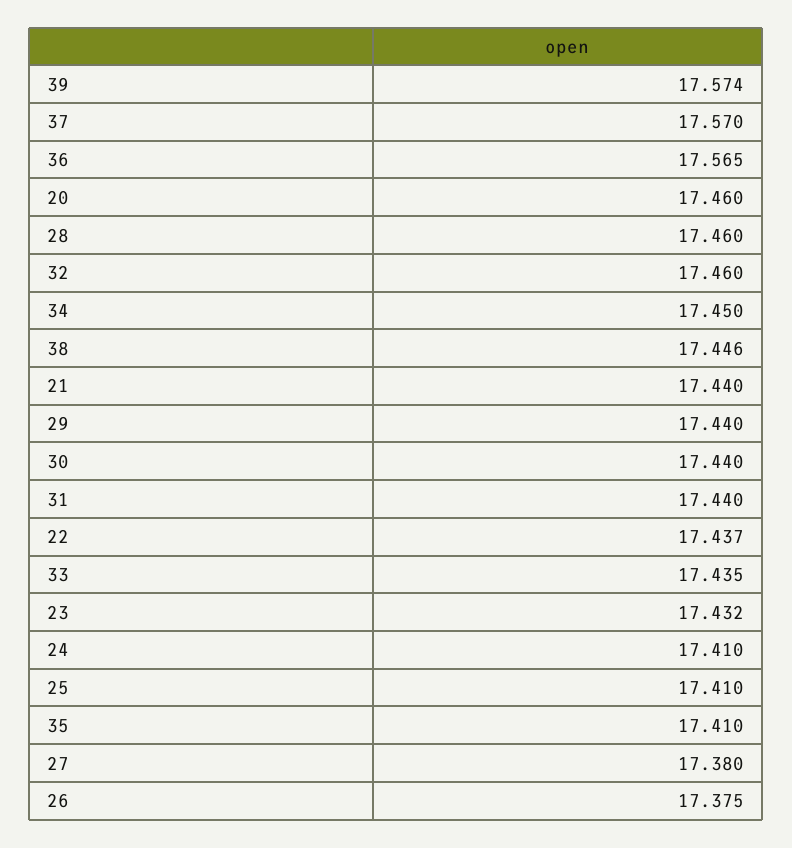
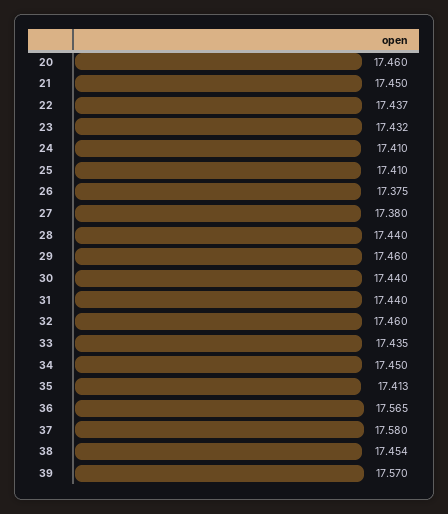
  {
-   "39": 17.574,
+   "39": 17.57,
-   "37": 17.57,
+   "37": 17.58,
    "36": 17.565,
    "20": 17.46,
-   "28": 17.46,
+   "28": 17.44,
    "32": 17.46,
    "34": 17.45,
-   "38": 17.446,
+   "38": 17.454,
-   "21": 17.44,
+   "21": 17.45,
-   "29": 17.44,
+   "29": 17.46,
    "30": 17.44,
    "31": 17.44,
    "22": 17.437,
    "33": 17.435,
    "23": 17.432,
    "24": 17.41,
    "25": 17.41,
-   "35": 17.41,
+   "35": 17.413,
    "27": 17.38,
    "26": 17.375
  }

